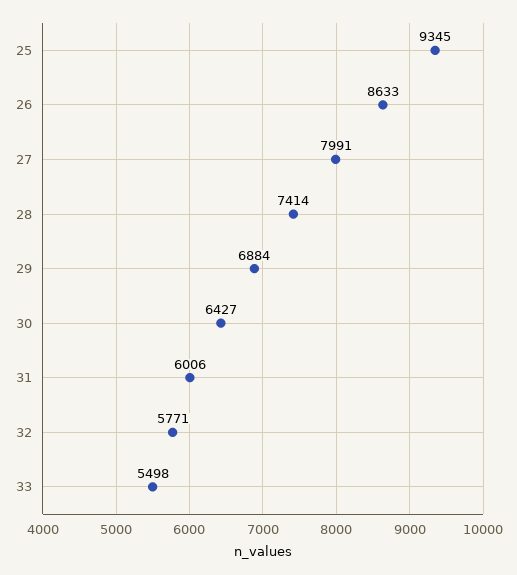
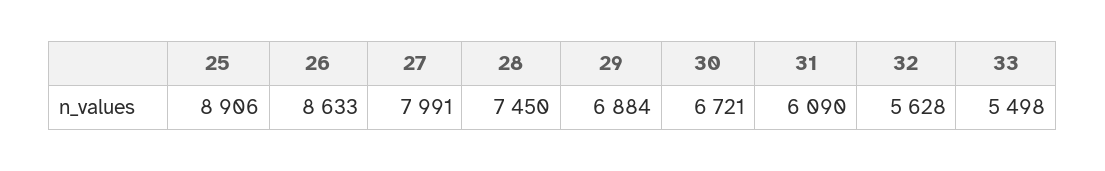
  {
-   "25": 9345,
+   "25": 8906,
    "26": 8633,
    "27": 7991,
-   "28": 7414,
+   "28": 7450,
    "29": 6884,
-   "30": 6427,
+   "30": 6721,
-   "31": 6006,
+   "31": 6090,
-   "32": 5771,
+   "32": 5628,
    "33": 5498
  }

